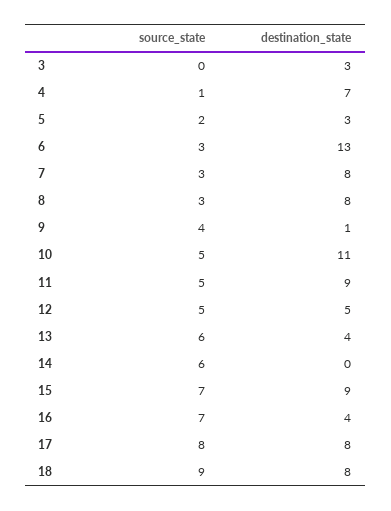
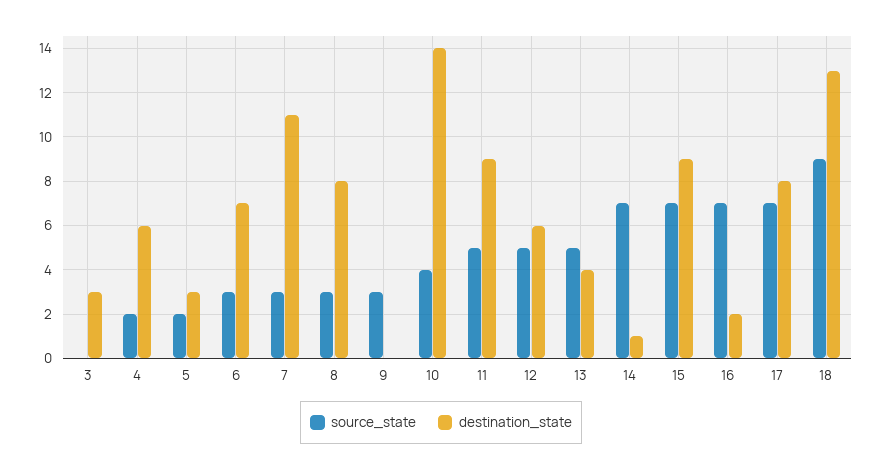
  {
    "source_state": {
      "3": 0,
-     "4": 1,
+     "4": 2,
      "5": 2,
      "6": 3,
      "7": 3,
      "8": 3,
-     "9": 4,
+     "9": 3,
-     "10": 5,
+     "10": 4,
      "11": 5,
      "12": 5,
-     "13": 6,
+     "13": 5,
-     "14": 6,
+     "14": 7,
      "15": 7,
      "16": 7,
-     "17": 8,
+     "17": 7,
      "18": 9
    },
    "destination_state": {
      "3": 3,
-     "4": 7,
+     "4": 6,
      "5": 3,
-     "6": 13,
+     "6": 7,
-     "7": 8,
+     "7": 11,
      "8": 8,
-     "9": 1,
+     "9": 0,
-     "10": 11,
+     "10": 14,
      "11": 9,
-     "12": 5,
+     "12": 6,
      "13": 4,
-     "14": 0,
+     "14": 1,
      "15": 9,
-     "16": 4,
+     "16": 2,
      "17": 8,
-     "18": 8
+     "18": 13
    }
  }

